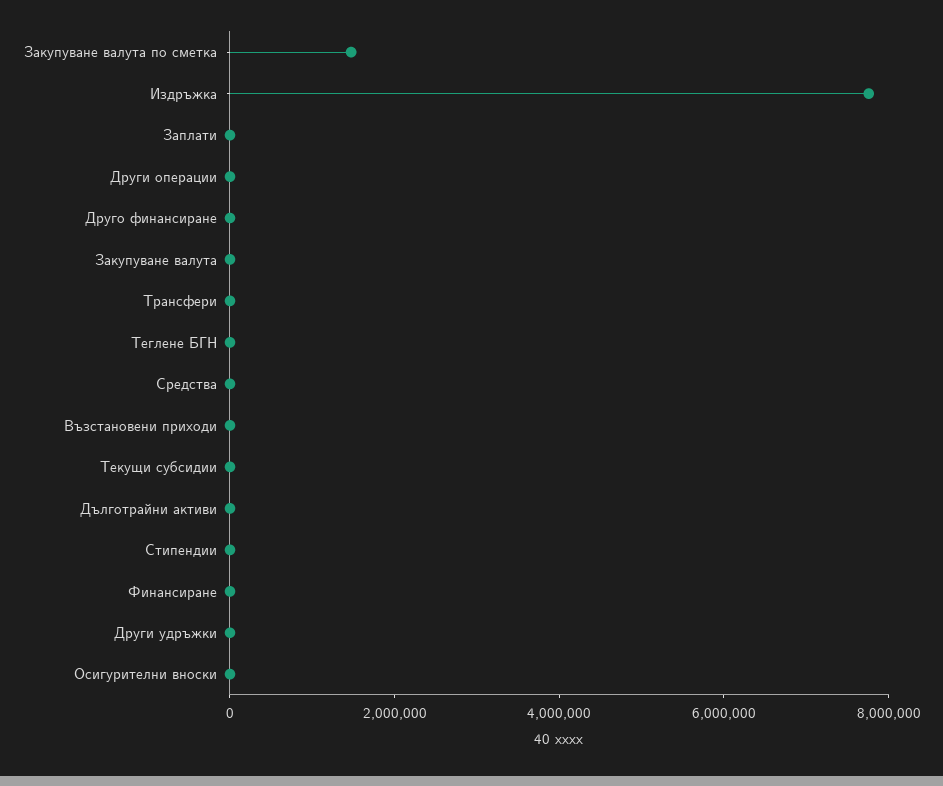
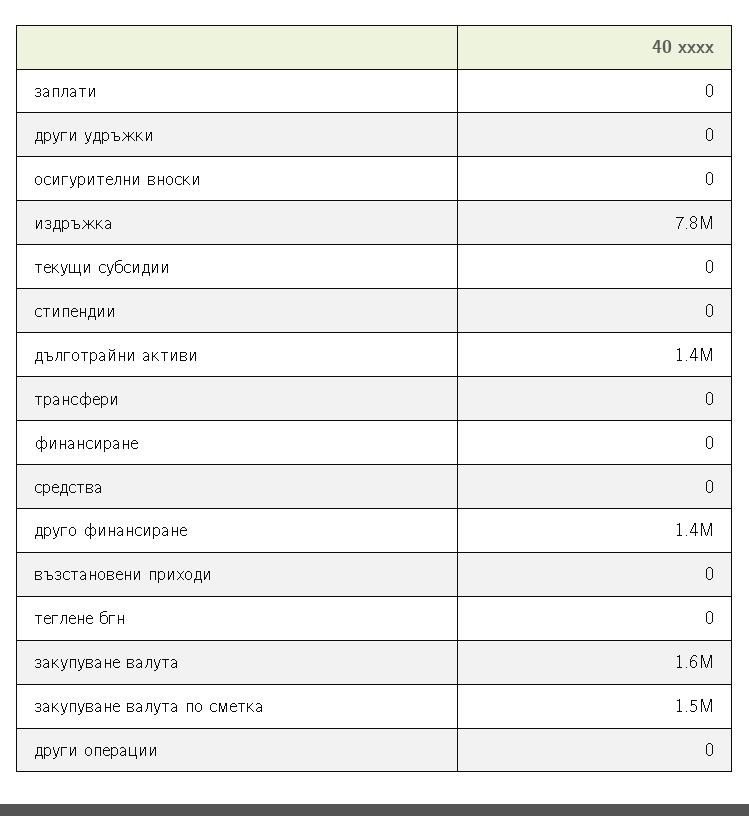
  {
    "Закупуване валута по сметка": 1500000,
    "Издръжка": 7800000,
    "Заплати": 0,
    "Други операции": 0,
-   "Друго финансиране": 0,
+   "Друго финансиране": 1400000,
-   "Закупуване валута": 0,
+   "Закупуване валута": 1600000,
    "Трансфери": 0,
    "Теглене БГН": 0,
    "Средства": 0,
    "Възстановени приходи": 0,
    "Текущи субсидии": 0,
-   "Дълготрайни активи": 0,
+   "Дълготрайни активи": 1400000,
    "Стипендии": 0,
    "Финансиране": 0,
    "Други удръжки": 0,
    "Осигурителни вноски": 0
  }

